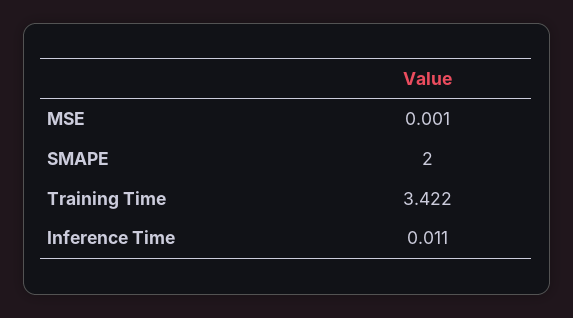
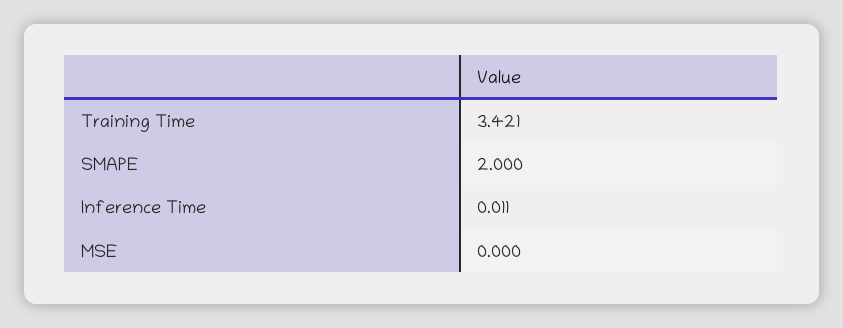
  {
-   "MSE": 0.001,
+   "MSE": 0,
    "SMAPE": 2,
-   "Training Time": 3.422,
+   "Training Time": 3.421,
    "Inference Time": 0.011
  }

